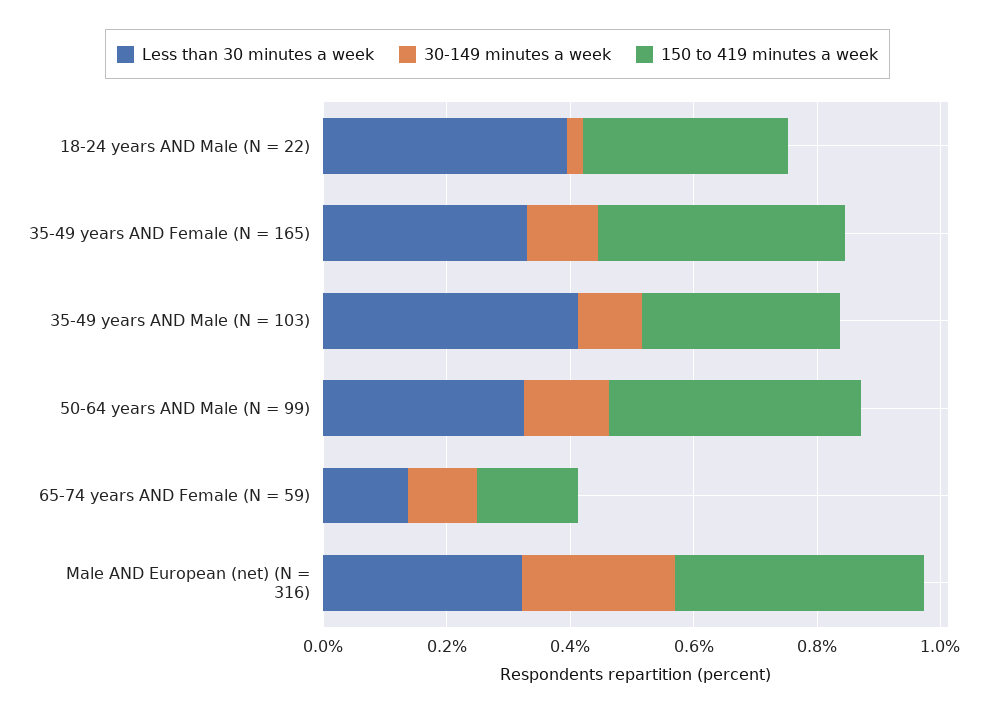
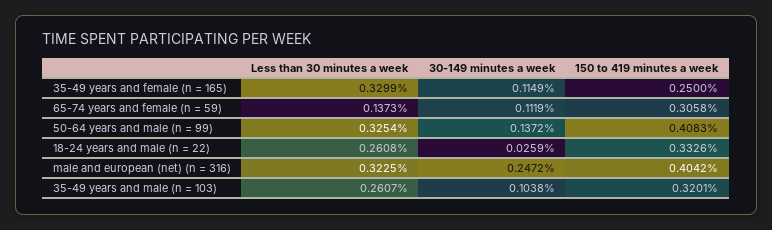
  {
    "Less than 30 minutes a week": {
-     "18-24 years AND Male (N = 22)": 0.4,
+     "18-24 years AND Male (N = 22)": 0.2608,
      "35-49 years AND Female (N = 165)": 0.3299,
-     "35-49 years AND Male (N = 103)": 0.4,
+     "35-49 years AND Male (N = 103)": 0.2607,
      "50-64 years AND Male (N = 99)": 0.3254,
      "65-74 years AND Female (N = 59)": 0.1373,
      "Male AND European (net) (N = 316)": 0.3225
    },
    "30-149 minutes a week": {
      "18-24 years AND Male (N = 22)": 0.0259,
      "35-49 years AND Female (N = 165)": 0.1149,
      "35-49 years AND Male (N = 103)": 0.1038,
      "50-64 years AND Male (N = 99)": 0.1372,
      "65-74 years AND Female (N = 59)": 0.1119,
      "Male AND European (net) (N = 316)": 0.2472
    },
    "150 to 419 minutes a week": {
      "18-24 years AND Male (N = 22)": 0.3326,
-     "35-49 years AND Female (N = 165)": 0.4,
+     "35-49 years AND Female (N = 165)": 0.25,
      "35-49 years AND Male (N = 103)": 0.3201,
      "50-64 years AND Male (N = 99)": 0.4083,
-     "65-74 years AND Female (N = 59)": 0.15,
+     "65-74 years AND Female (N = 59)": 0.3058,
      "Male AND European (net) (N = 316)": 0.4042
    }
  }

